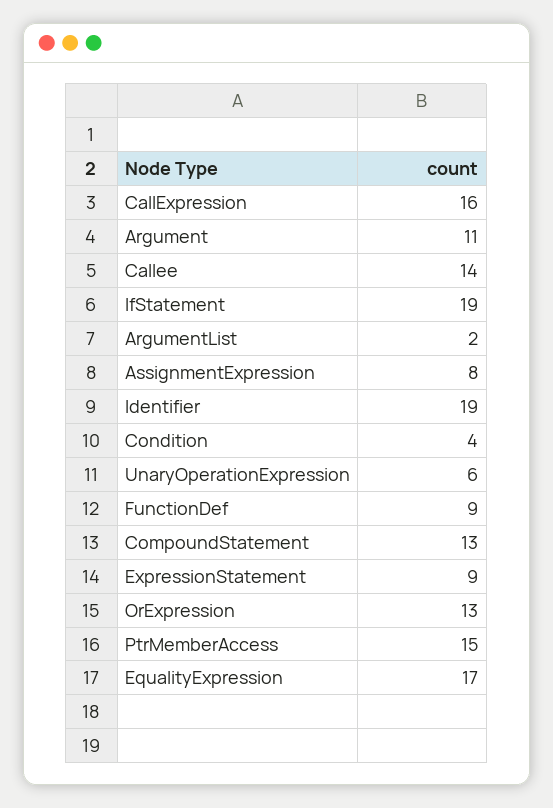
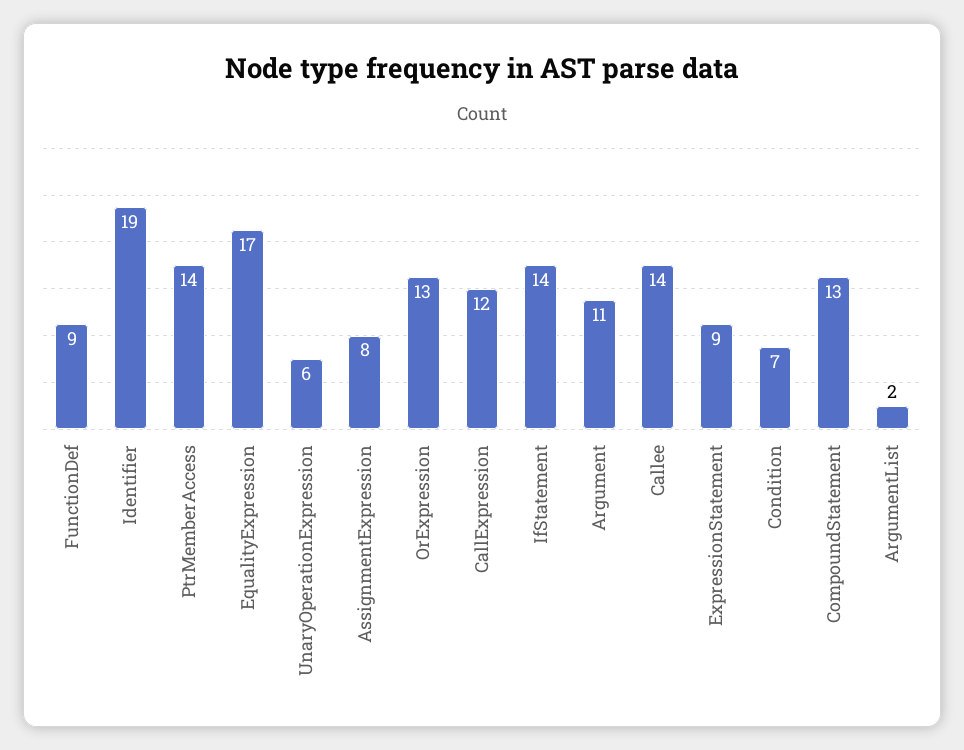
  {
-   "CallExpression": 16,
+   "CallExpression": 12,
    "Argument": 11,
    "Callee": 14,
-   "IfStatement": 19,
+   "IfStatement": 14,
    "ArgumentList": 2,
    "AssignmentExpression": 8,
    "Identifier": 19,
-   "Condition": 4,
+   "Condition": 7,
    "UnaryOperationExpression": 6,
    "FunctionDef": 9,
    "CompoundStatement": 13,
    "ExpressionStatement": 9,
    "OrExpression": 13,
-   "PtrMemberAccess": 15,
+   "PtrMemberAccess": 14,
    "EqualityExpression": 17
  }

